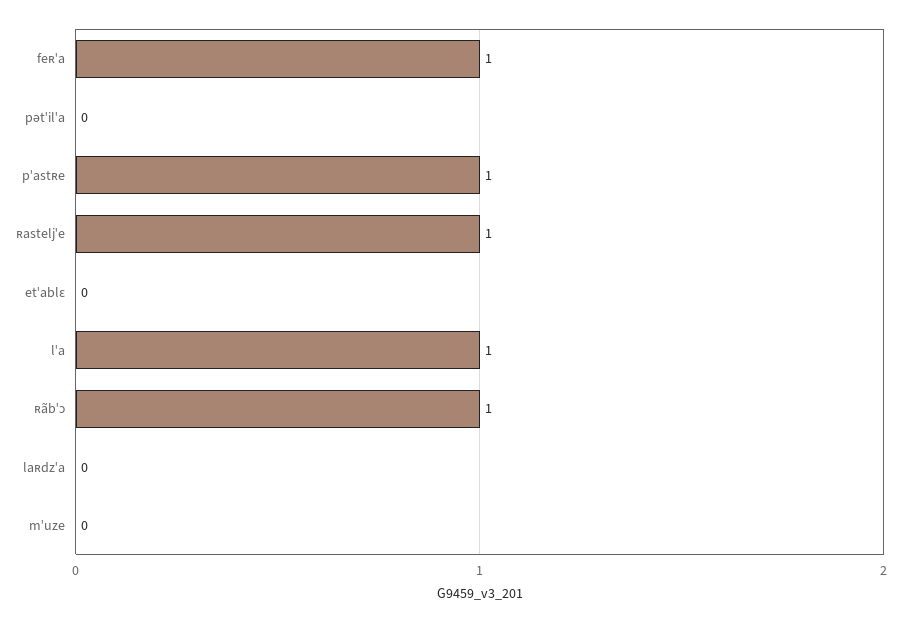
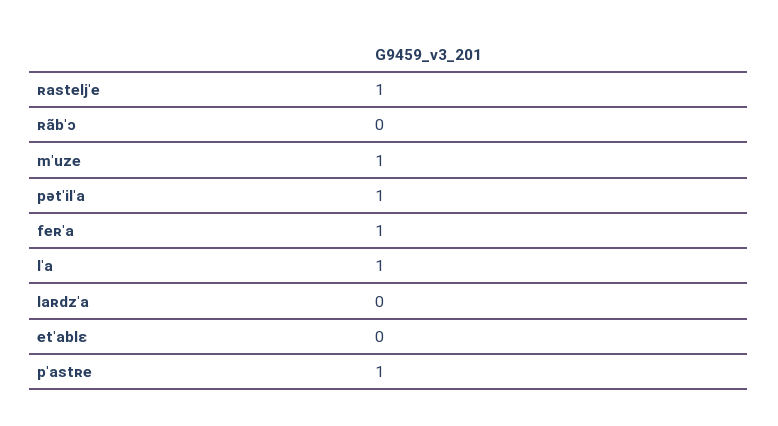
  {
    "feʀˈa": 1,
-   "pətˈilˈa": 0,
+   "pətˈilˈa": 1,
    "pˈastʀe": 1,
    "ʀasteljˈe": 1,
    "etˈablɛ": 0,
    "lˈa": 1,
-   "ʀãbˈɔ": 1,
+   "ʀãbˈɔ": 0,
    "laʀdzˈa": 0,
-   "mˈuze": 0
+   "mˈuze": 1
  }

